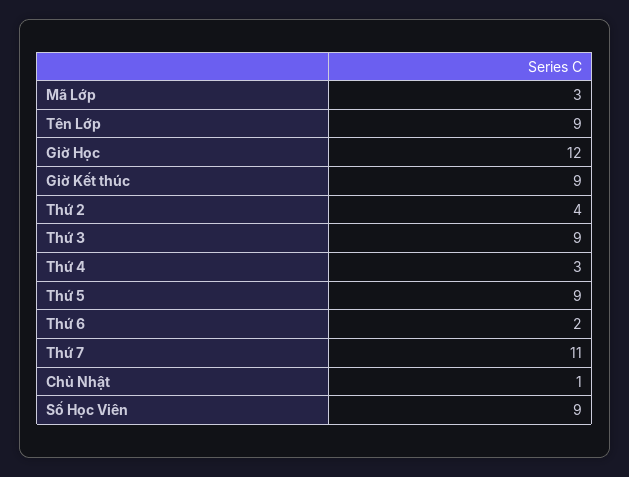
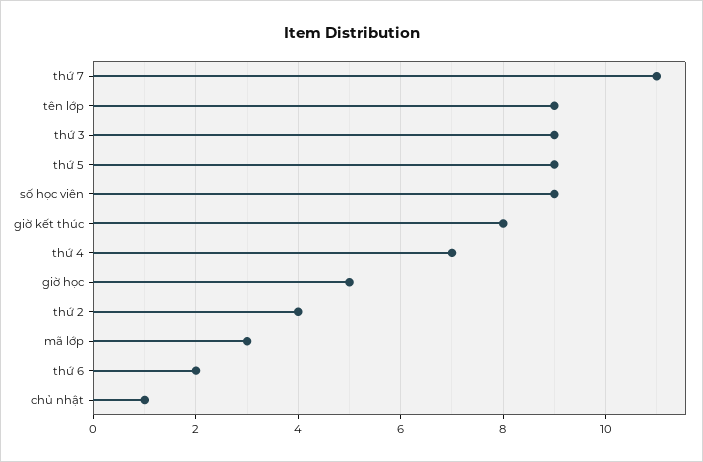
  {
    "Mã Lớp": 3,
    "Tên Lớp": 9,
-   "Giờ Học": 12,
+   "Giờ Học": 5,
-   "Giờ Kết thúc": 9,
+   "Giờ Kết thúc": 8,
    "Thứ 2": 4,
    "Thứ 3": 9,
-   "Thứ 4": 3,
+   "Thứ 4": 7,
    "Thứ 5": 9,
    "Thứ 6": 2,
    "Thứ 7": 11,
    "Chủ Nhật": 1,
    "Số Học Viên": 9
  }

